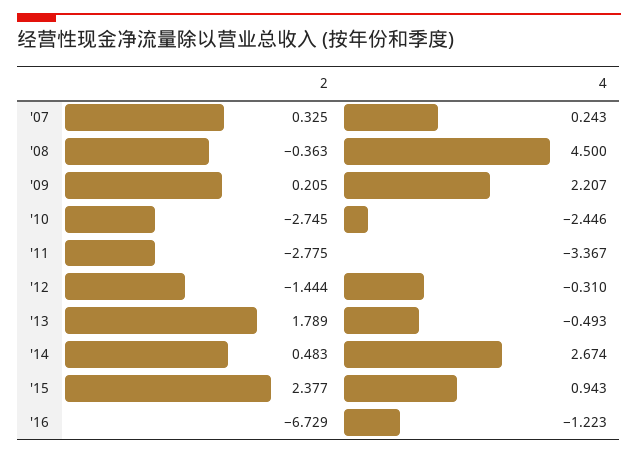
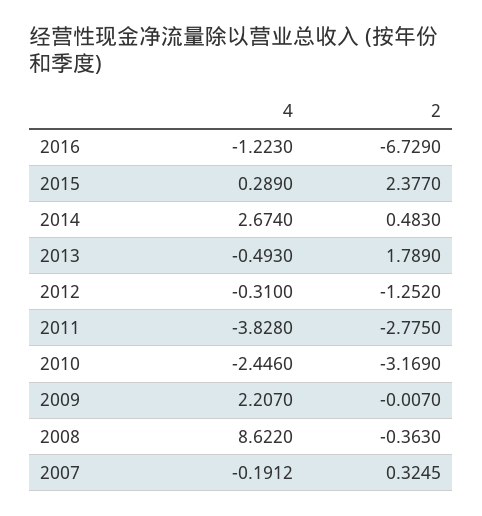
  {
    "2": {
      "'07": 0.3245,
      "'08": -0.363,
-     "'09": 0.205,
+     "'09": -0.007,
-     "'10": -2.745,
+     "'10": -3.169,
      "'11": -2.775,
-     "'12": -1.444,
+     "'12": -1.252,
      "'13": 1.789,
      "'14": 0.483,
      "'15": 2.377,
      "'16": -6.729
    },
    "4": {
-     "'07": 0.243,
+     "'07": -0.1912,
-     "'08": 4.5,
+     "'08": 8.622,
      "'09": 2.207,
      "'10": -2.446,
-     "'11": -3.367,
+     "'11": -3.828,
      "'12": -0.31,
      "'13": -0.493,
      "'14": 2.674,
-     "'15": 0.943,
+     "'15": 0.289,
      "'16": -1.223
    }
  }

